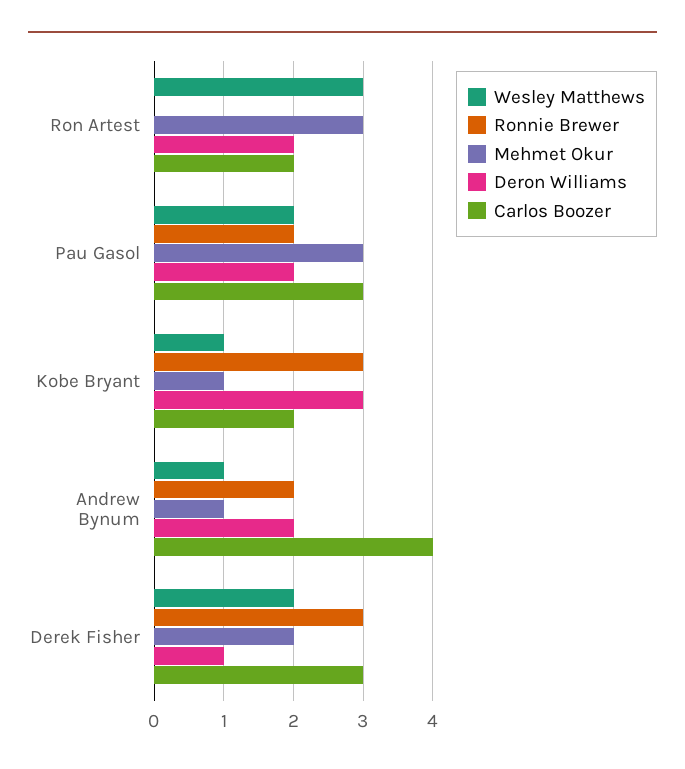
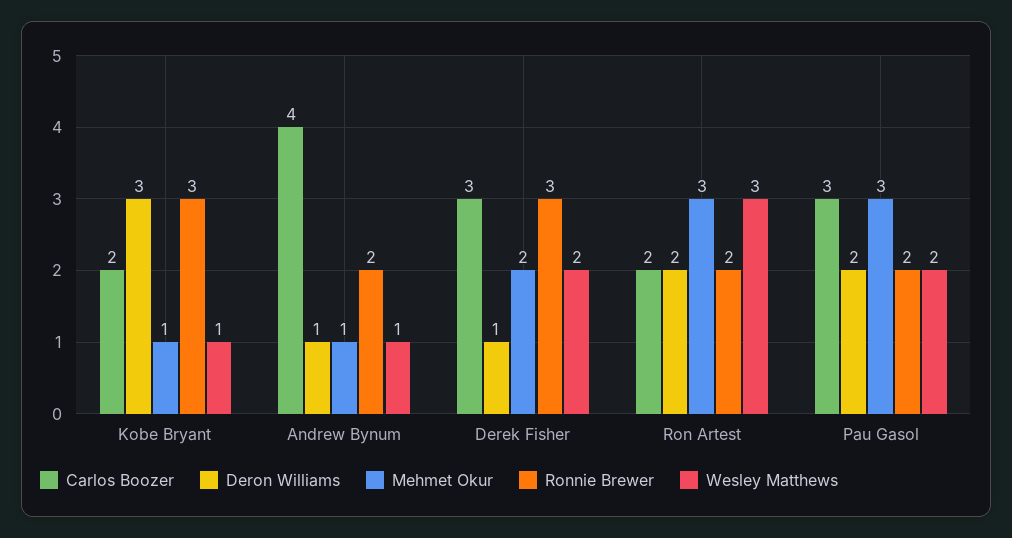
  {
    "Wesley Matthews": {
      "Ron Artest": 3,
      "Pau Gasol": 2,
      "Kobe Bryant": 1,
      "Andrew Bynum": 1,
      "Derek Fisher": 2
    },
    "Ronnie Brewer": {
-     "Ron Artest": 0,
+     "Ron Artest": 2,
      "Pau Gasol": 2,
      "Kobe Bryant": 3,
      "Andrew Bynum": 2,
      "Derek Fisher": 3
    },
    "Mehmet Okur": {
      "Ron Artest": 3,
      "Pau Gasol": 3,
      "Kobe Bryant": 1,
      "Andrew Bynum": 1,
      "Derek Fisher": 2
    },
    "Deron Williams": {
      "Ron Artest": 2,
      "Pau Gasol": 2,
      "Kobe Bryant": 3,
-     "Andrew Bynum": 2,
+     "Andrew Bynum": 1,
      "Derek Fisher": 1
    },
    "Carlos Boozer": {
      "Ron Artest": 2,
      "Pau Gasol": 3,
      "Kobe Bryant": 2,
      "Andrew Bynum": 4,
      "Derek Fisher": 3
    }
  }

